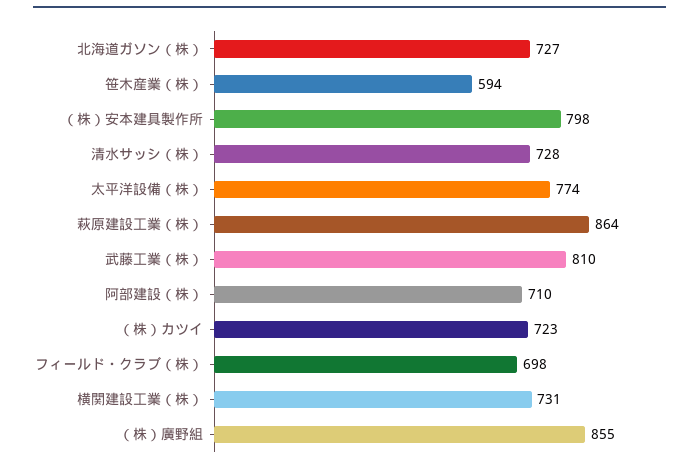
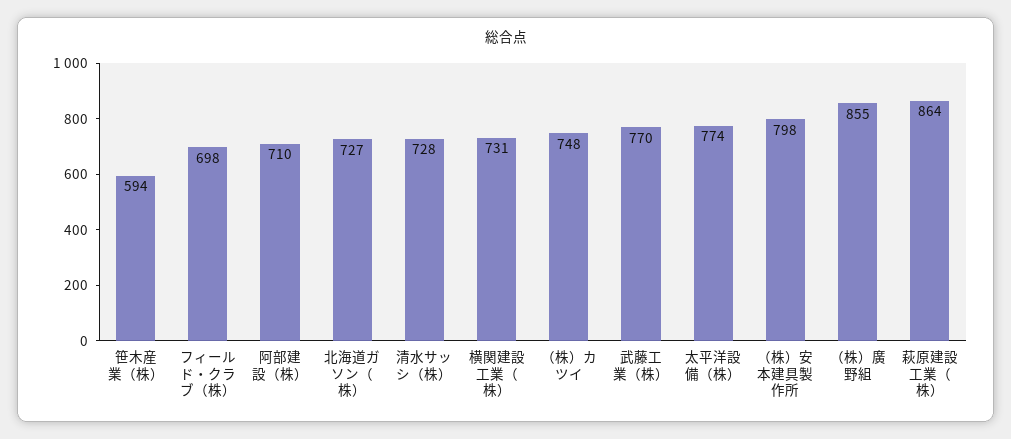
  {
    "北海道ガソン（株）": 727,
    "笹木産業（株）": 594,
    "（株）安本建具製作所": 798,
    "清水サッシ（株）": 728,
    "太平洋設備（株）": 774,
    "萩原建設工業（株）": 864,
-   "武藤工業（株）": 810,
+   "武藤工業（株）": 770,
    "阿部建設（株）": 710,
-   "（株）カツイ": 723,
+   "（株）カツイ": 748,
    "フィールド・クラブ（株）": 698,
    "横関建設工業（株）": 731,
    "（株）廣野組": 855
  }

